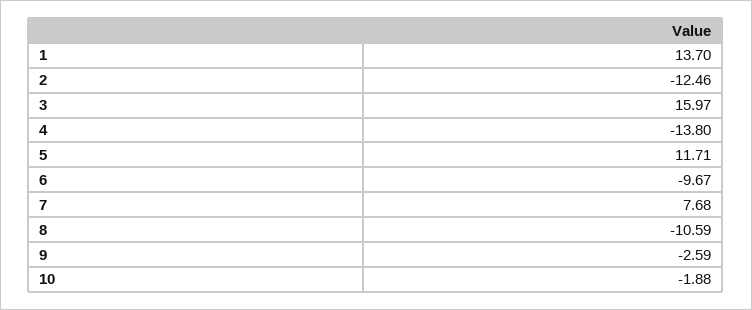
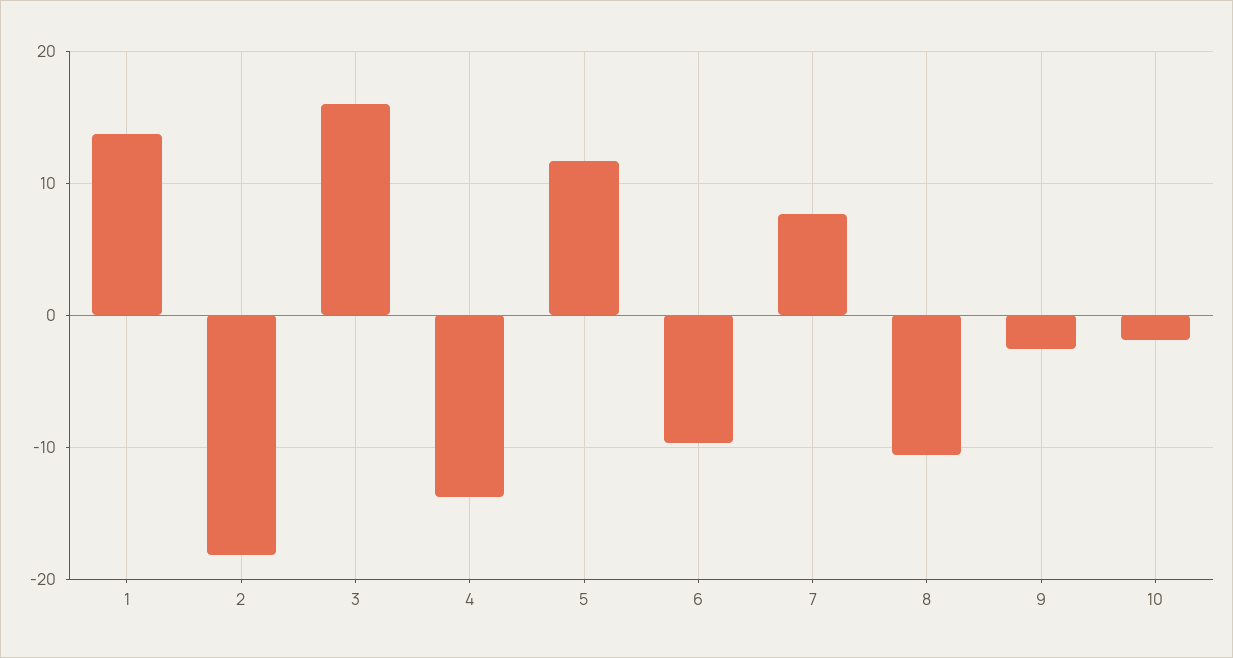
  {
    "1": 13.7,
-   "2": -12.46,
+   "2": -18,
    "3": 15.97,
    "4": -13.8,
    "5": 11.71,
    "6": -9.67,
    "7": 7.68,
    "8": -10.59,
    "9": -2.59,
    "10": -1.88
  }

